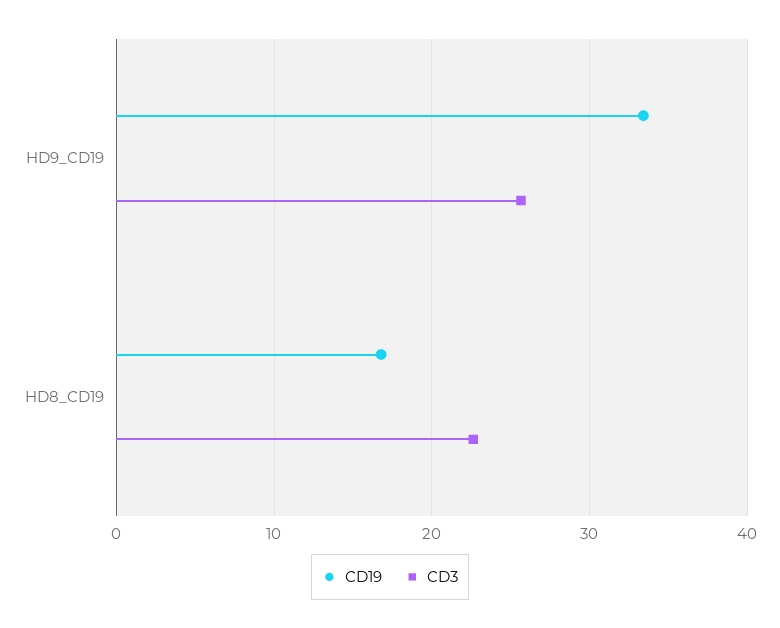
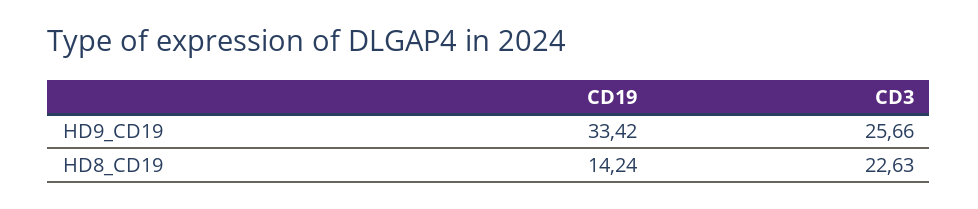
  {
    "CD19": {
      "HD9_CD19": 33.42,
-     "HD8_CD19": 17
+     "HD8_CD19": 14.24
    },
    "CD3": {
      "HD9_CD19": 25.66,
      "HD8_CD19": 22.63
    }
  }

